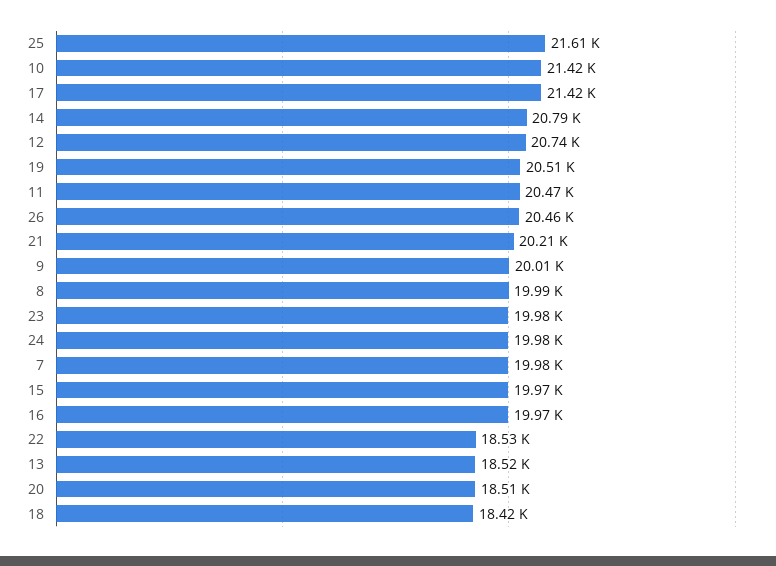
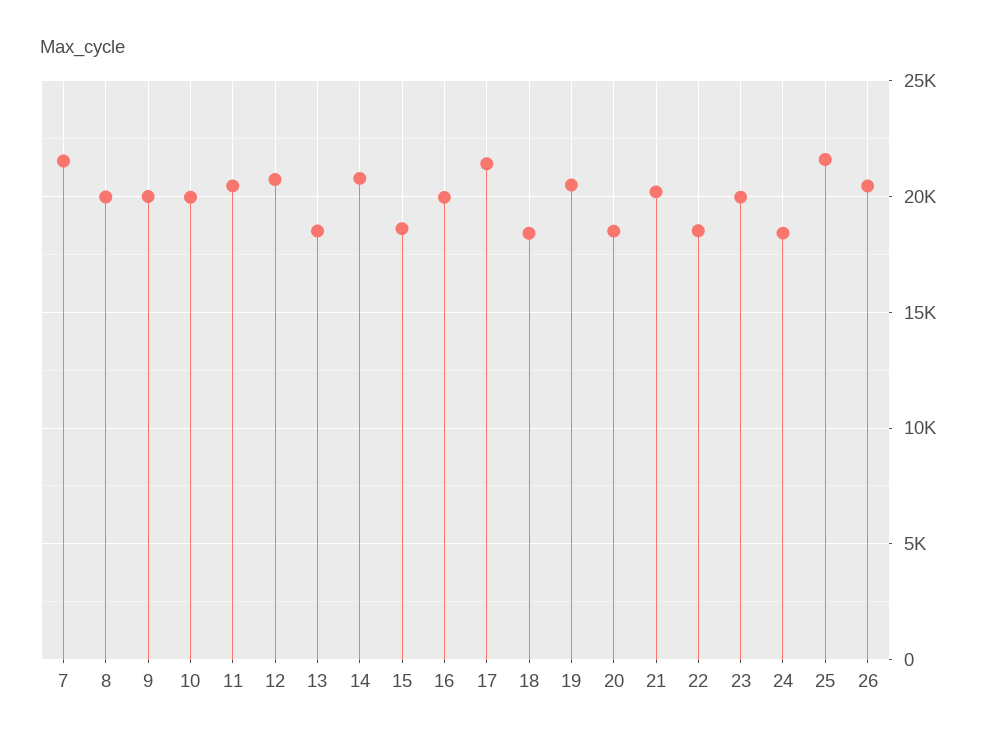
  {
    "25": 21610,
-   "10": 21420,
+   "10": 20000,
    "17": 21420,
    "14": 20790,
    "12": 20740,
    "19": 20510,
    "11": 20470,
    "26": 20460,
    "21": 20210,
    "9": 20010,
    "8": 19990,
    "23": 19980,
-   "24": 19980,
+   "24": 18500,
-   "7": 19980,
+   "7": 21500,
-   "15": 19970,
+   "15": 18500,
    "16": 19970,
    "22": 18530,
    "13": 18520,
    "20": 18510,
    "18": 18420
  }

